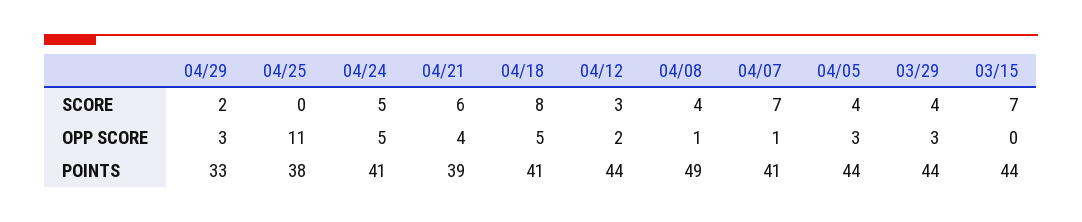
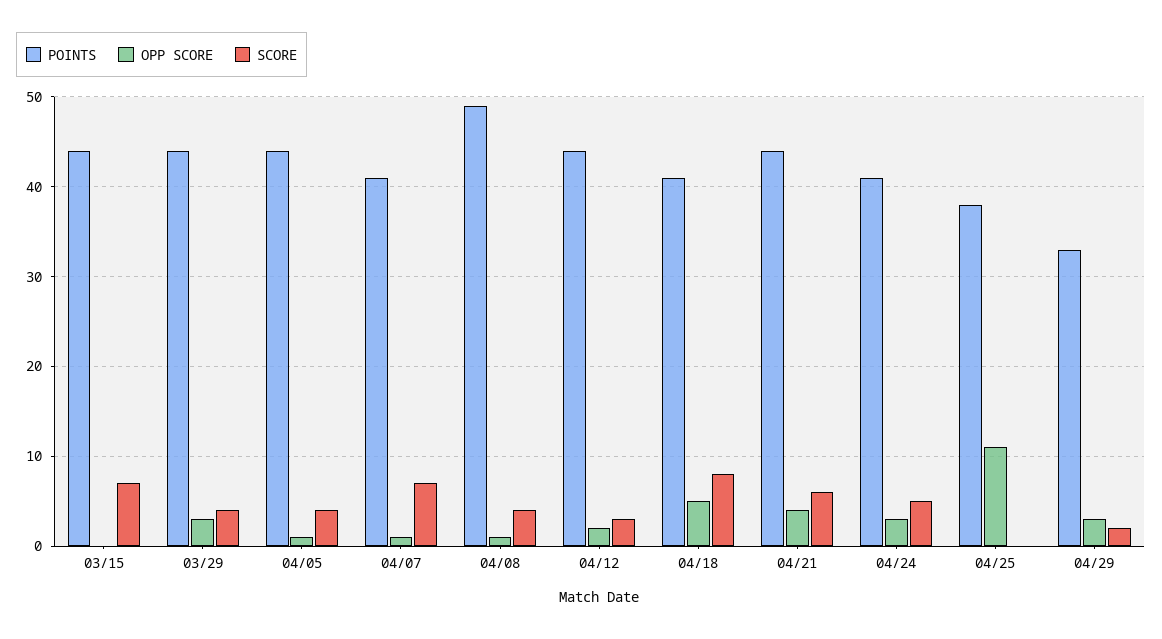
  {
    "SCORE": {
      "04/29": 2,
      "04/25": 0,
      "04/24": 5,
      "04/21": 6,
      "04/18": 8,
      "04/12": 3,
      "04/08": 4,
      "04/07": 7,
      "04/05": 4,
      "03/29": 4,
      "03/15": 7
    },
    "OPP SCORE": {
      "04/29": 3,
      "04/25": 11,
-     "04/24": 5,
+     "04/24": 3,
      "04/21": 4,
      "04/18": 5,
      "04/12": 2,
      "04/08": 1,
      "04/07": 1,
-     "04/05": 3,
+     "04/05": 1,
      "03/29": 3,
      "03/15": 0
    },
    "POINTS": {
      "04/29": 33,
      "04/25": 38,
      "04/24": 41,
-     "04/21": 39,
+     "04/21": 44,
      "04/18": 41,
      "04/12": 44,
      "04/08": 49,
      "04/07": 41,
      "04/05": 44,
      "03/29": 44,
      "03/15": 44
    }
  }

